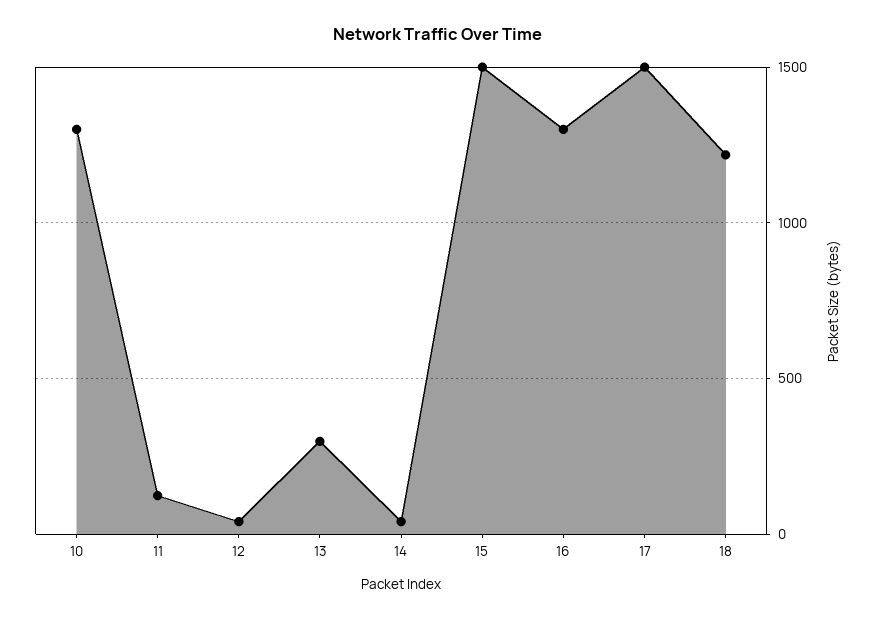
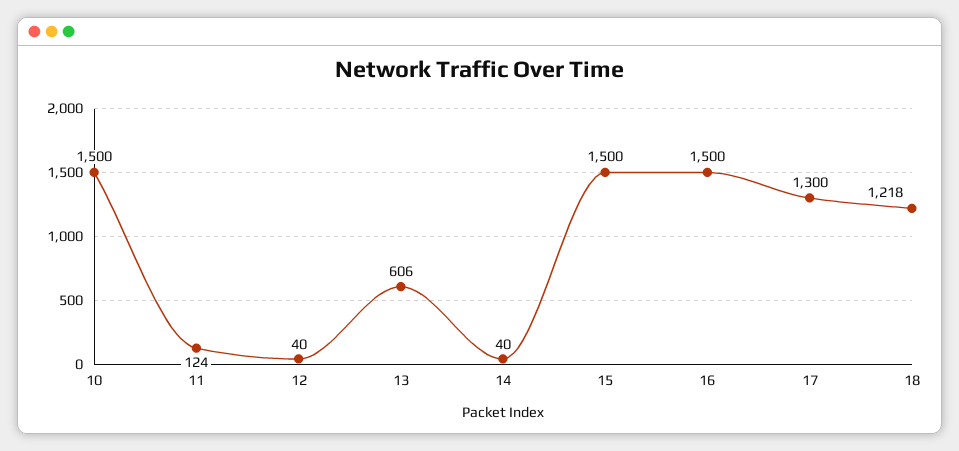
  {
-   "10": 1300,
+   "10": 1500,
    "11": 124,
    "12": 40,
-   "13": 300,
+   "13": 606,
    "14": 40,
    "15": 1500,
-   "16": 1300,
+   "16": 1500,
-   "17": 1500,
+   "17": 1300,
    "18": 1218
  }

